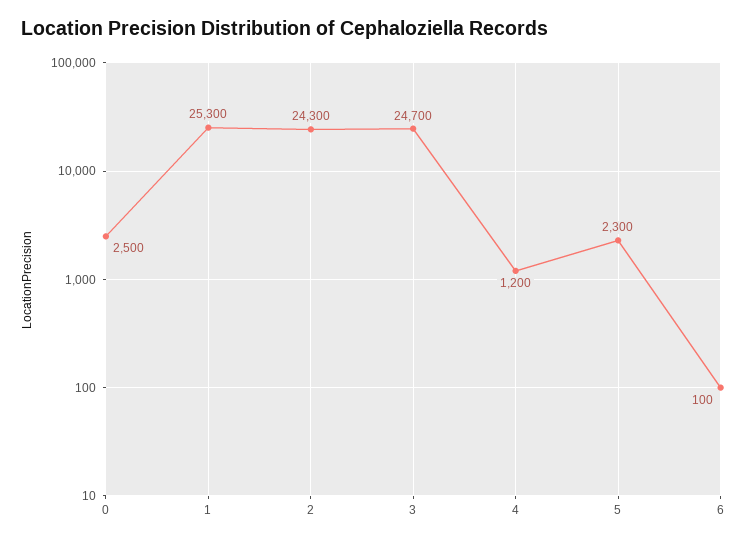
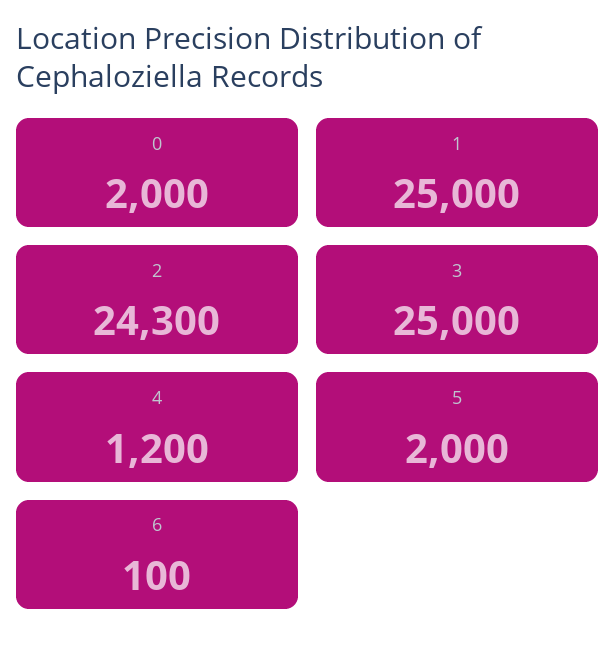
  {
-   "0": 2500,
+   "0": 2000,
-   "1": 25300,
+   "1": 25000,
    "2": 24300,
-   "3": 24700,
+   "3": 25000,
    "4": 1200,
-   "5": 2300,
+   "5": 2000,
    "6": 100
  }

